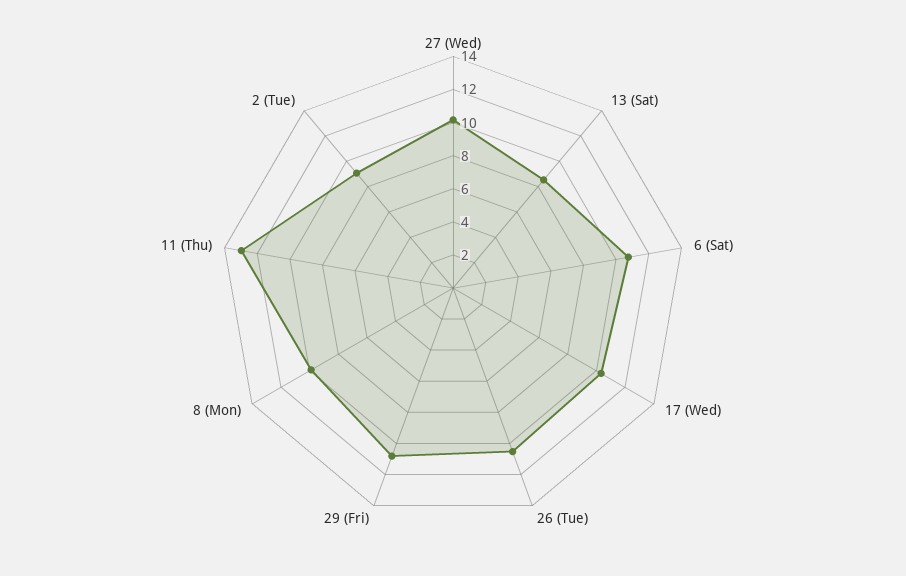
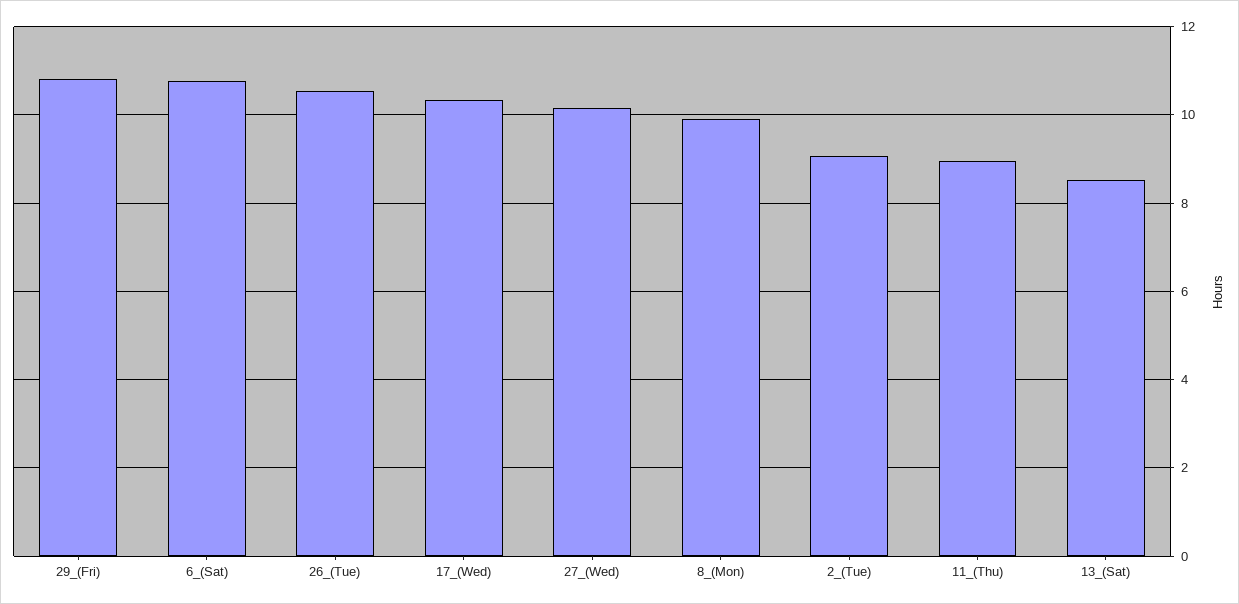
  {
    "27 (Wed)": 10.2,
    "13 (Sat)": 8.6,
    "6 (Sat)": 10.8,
    "17 (Wed)": 10.4,
    "26 (Tue)": 10.6,
    "29 (Fri)": 10.8,
    "8 (Mon)": 10,
-   "11 (Thu)": 13,
+   "11 (Thu)": 9,
    "2 (Tue)": 9
  }

